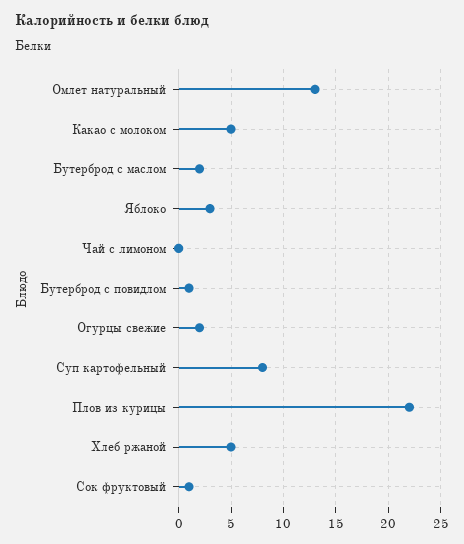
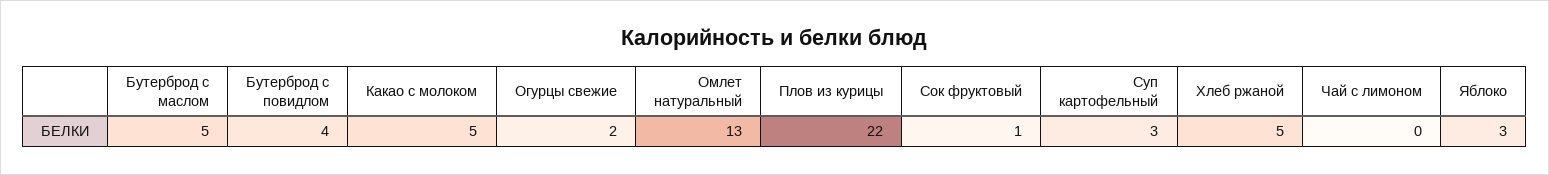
  {
    "Омлет натуральный": 13,
    "Какао с молоком": 5,
-   "Бутерброд с маслом": 2,
+   "Бутерброд с маслом": 5,
    "Яблоко": 3,
    "Чай с лимоном": 0,
-   "Бутерброд с повидлом": 1,
+   "Бутерброд с повидлом": 4,
    "Огурцы свежие": 2,
-   "Суп картофельный": 8,
+   "Суп картофельный": 3,
    "Плов из курицы": 22,
    "Хлеб ржаной": 5,
    "Сок фруктовый": 1
  }

